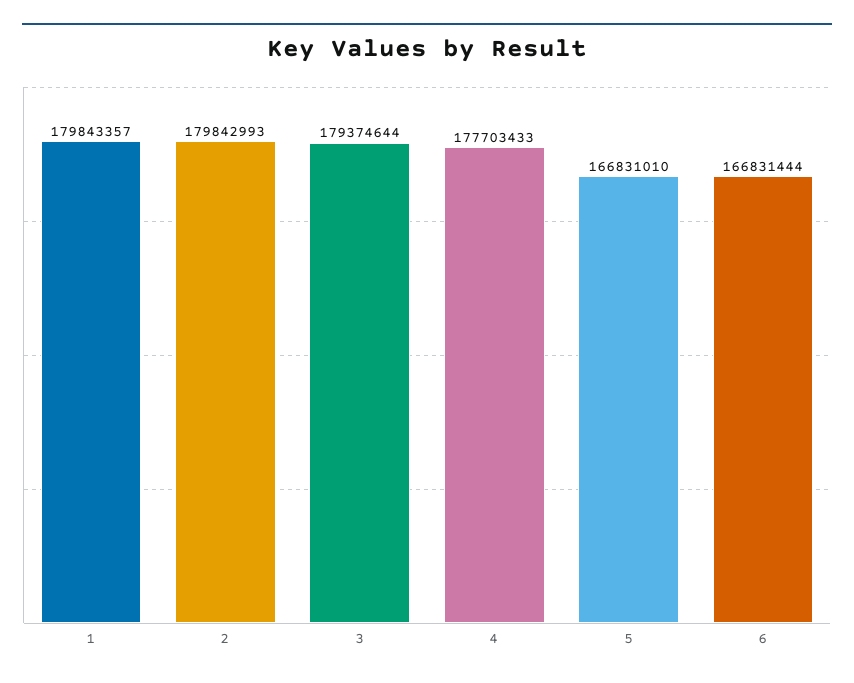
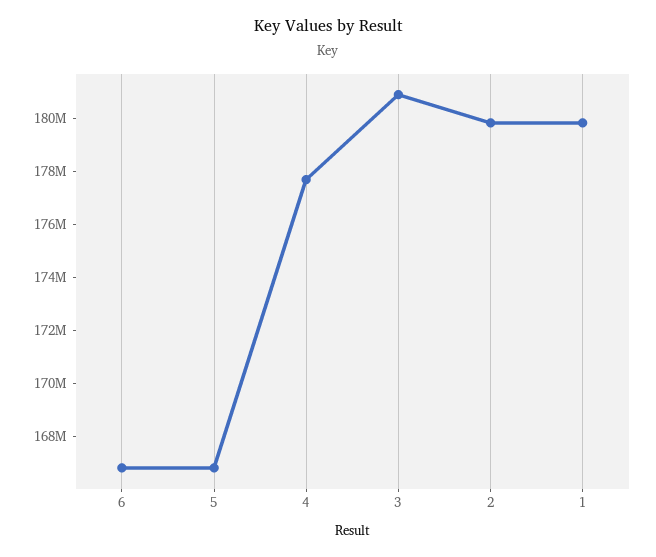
  {
    "1": 179843357,
    "2": 179842993,
-   "3": 179374644,
+   "3": 181000000,
    "4": 177703433,
    "5": 166831010,
    "6": 166831444
  }

